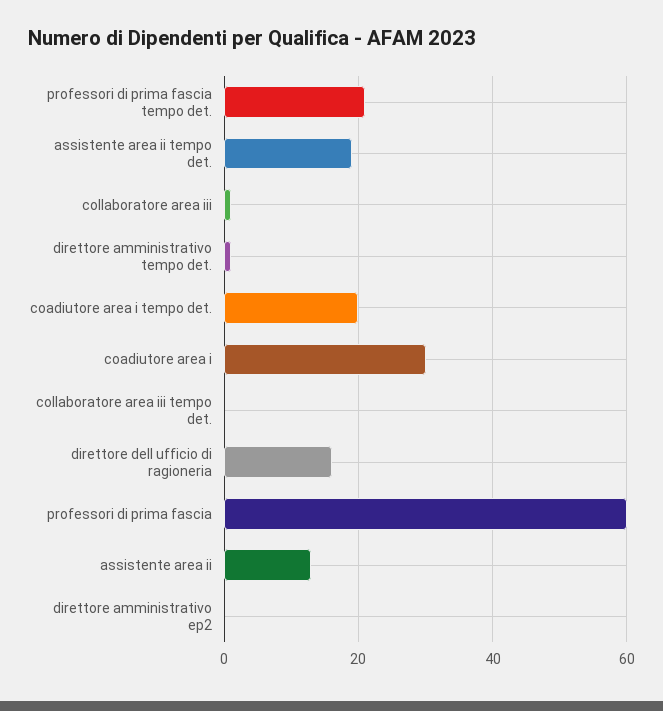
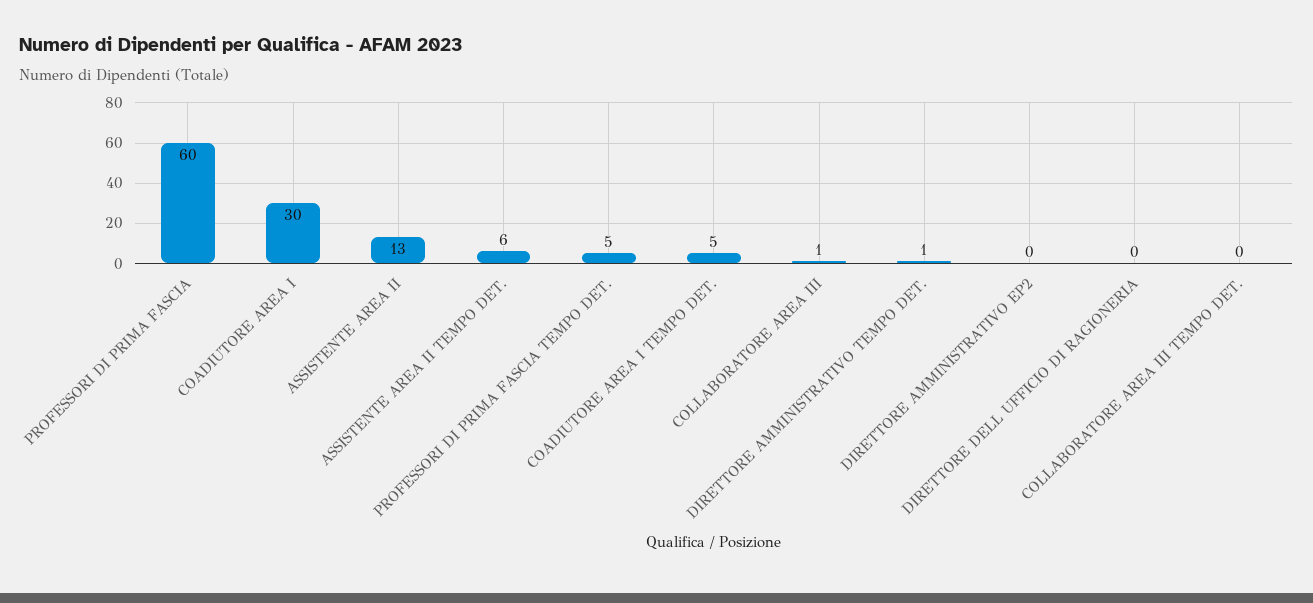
  {
-   "professori di prima fascia tempo det.": 20,
+   "professori di prima fascia tempo det.": 5,
-   "assistente area ii tempo det.": 20,
+   "assistente area ii tempo det.": 6,
    "collaboratore area iii": 1,
    "direttore amministrativo tempo det.": 1,
-   "coadiutore area i tempo det.": 20,
+   "coadiutore area i tempo det.": 5,
    "coadiutore area i": 30,
    "collaboratore area iii tempo det.": 0,
-   "direttore dell ufficio di ragioneria": 15,
+   "direttore dell ufficio di ragioneria": 0,
    "professori di prima fascia": 60,
    "assistente area ii": 13,
    "direttore amministrativo ep2": 0
  }

